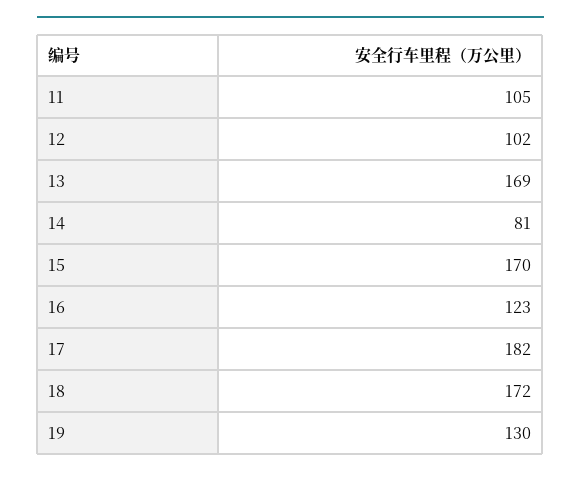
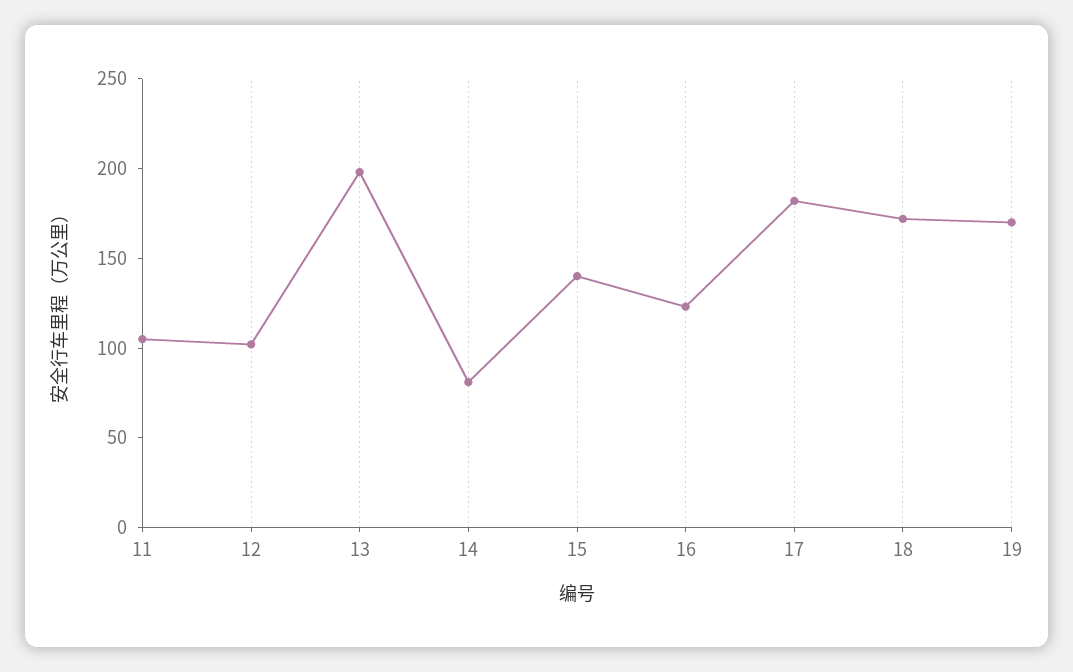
  {
    "11": 105,
    "12": 102,
-   "13": 169,
+   "13": 200,
    "14": 81,
-   "15": 170,
+   "15": 140,
    "16": 123,
    "17": 182,
    "18": 172,
-   "19": 130
+   "19": 170
  }

